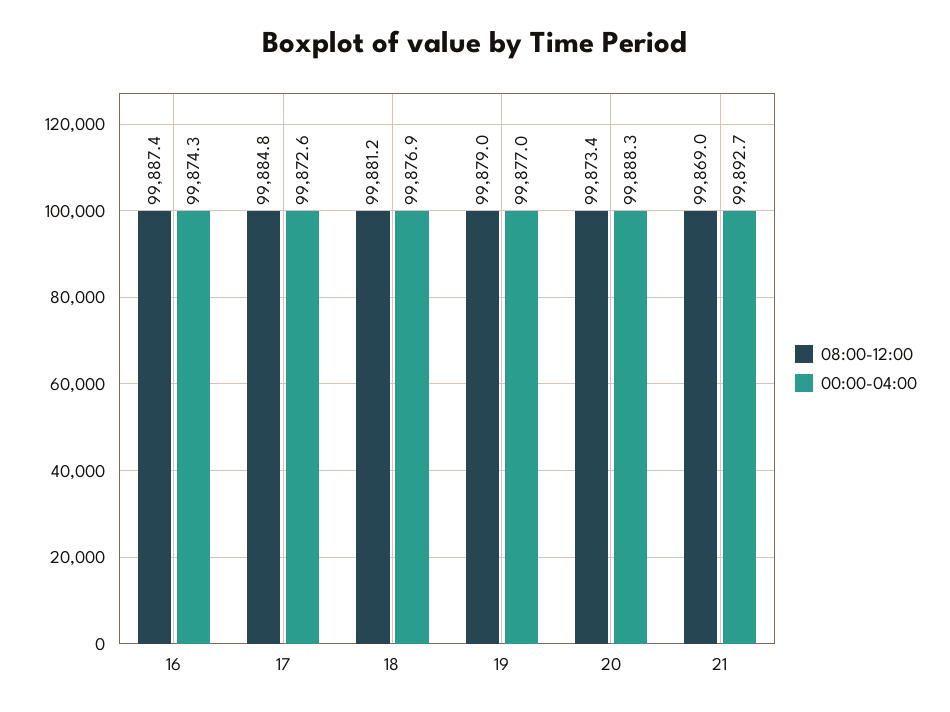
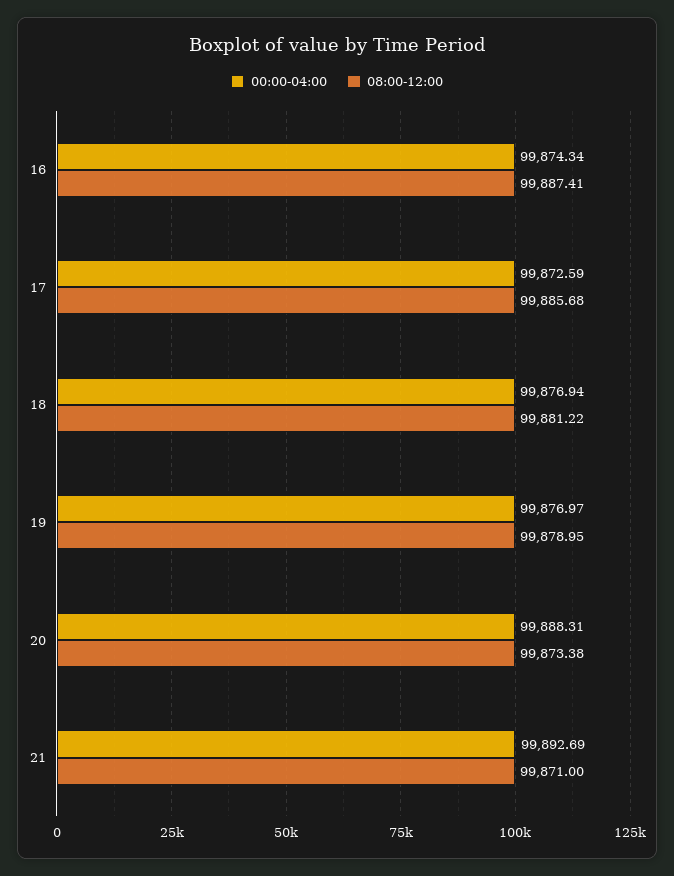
  {
    "08:00-12:00": {
      "16": 99887.41,
-     "17": 99884.8,
+     "17": 99885.68,
      "18": 99881.22,
      "19": 99878.95,
      "20": 99873.38,
-     "21": 99869
+     "21": 99871
    },
    "00:00-04:00": {
      "16": 99874.34,
      "17": 99872.59,
      "18": 99876.94,
      "19": 99876.97,
      "20": 99888.31,
      "21": 99892.69
    }
  }

